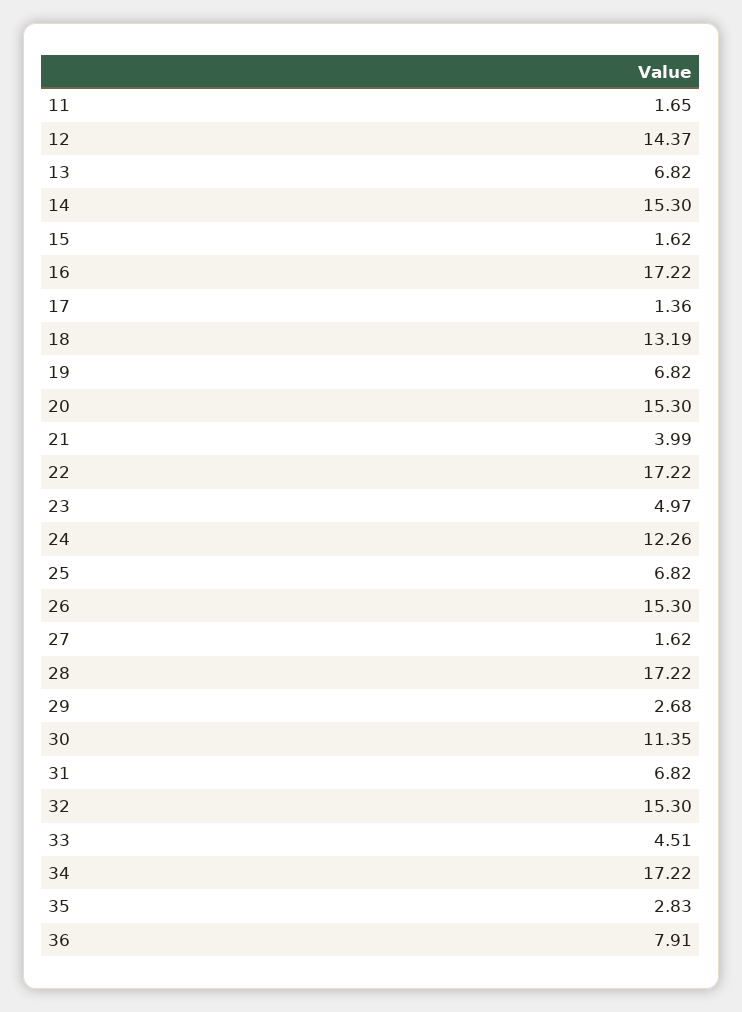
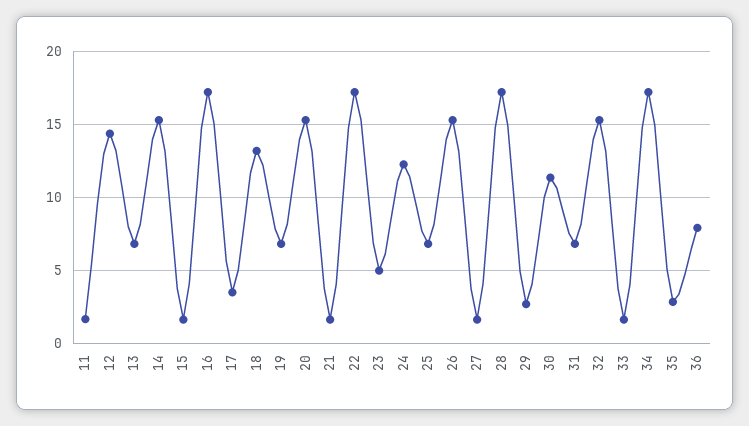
  {
    "11": 1.65,
    "12": 14.37,
    "13": 6.82,
    "14": 15.3,
    "15": 1.62,
    "16": 17.22,
-   "17": 1.36,
+   "17": 3.5,
    "18": 13.19,
    "19": 6.82,
    "20": 15.3,
-   "21": 3.99,
+   "21": 1.5,
    "22": 17.22,
    "23": 4.97,
    "24": 12.26,
    "25": 6.82,
    "26": 15.3,
    "27": 1.62,
    "28": 17.22,
    "29": 2.68,
    "30": 11.35,
    "31": 6.82,
    "32": 15.3,
-   "33": 4.51,
+   "33": 1.5,
    "34": 17.22,
    "35": 2.83,
    "36": 7.91
  }

